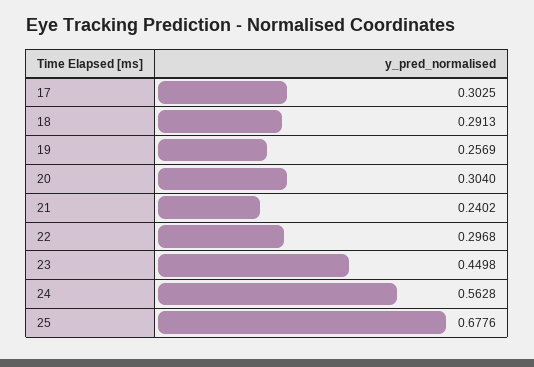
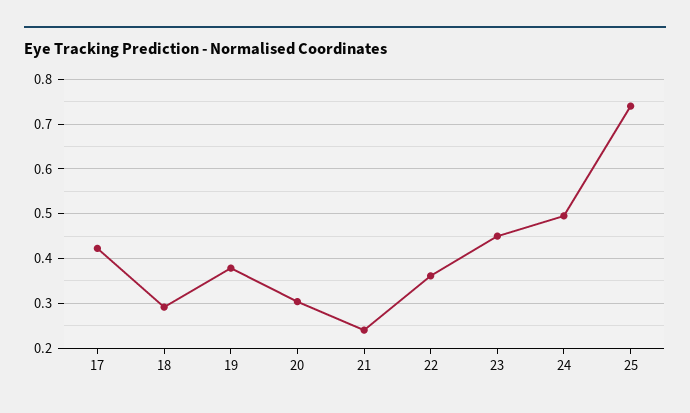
  {
-   "17": 0.3025,
+   "17": 0.42,
    "18": 0.2913,
-   "19": 0.2569,
+   "19": 0.38,
    "20": 0.304,
    "21": 0.2402,
-   "22": 0.2968,
+   "22": 0.36,
    "23": 0.4498,
-   "24": 0.5628,
+   "24": 0.5,
-   "25": 0.6776
+   "25": 0.74
  }

